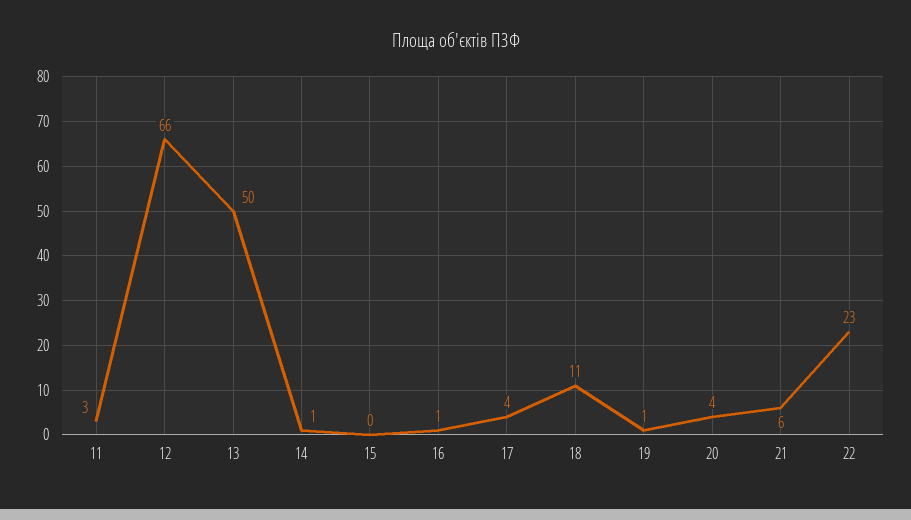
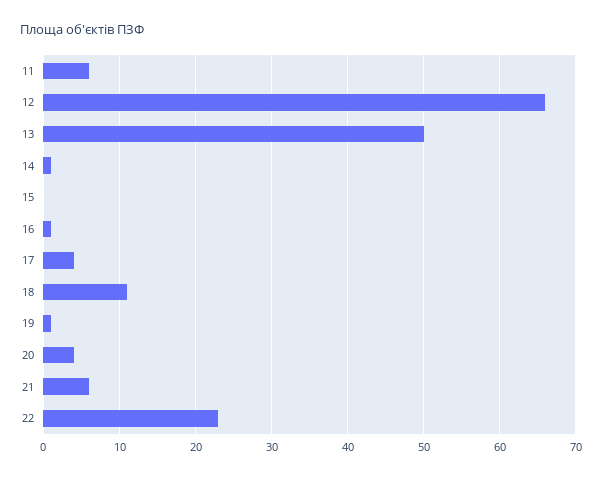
  {
-   "11": 3,
+   "11": 6,
    "12": 66,
    "13": 50,
    "14": 1,
    "15": 0,
    "16": 1,
    "17": 4,
    "18": 11,
    "19": 1,
    "20": 4,
    "21": 6,
    "22": 23
  }

